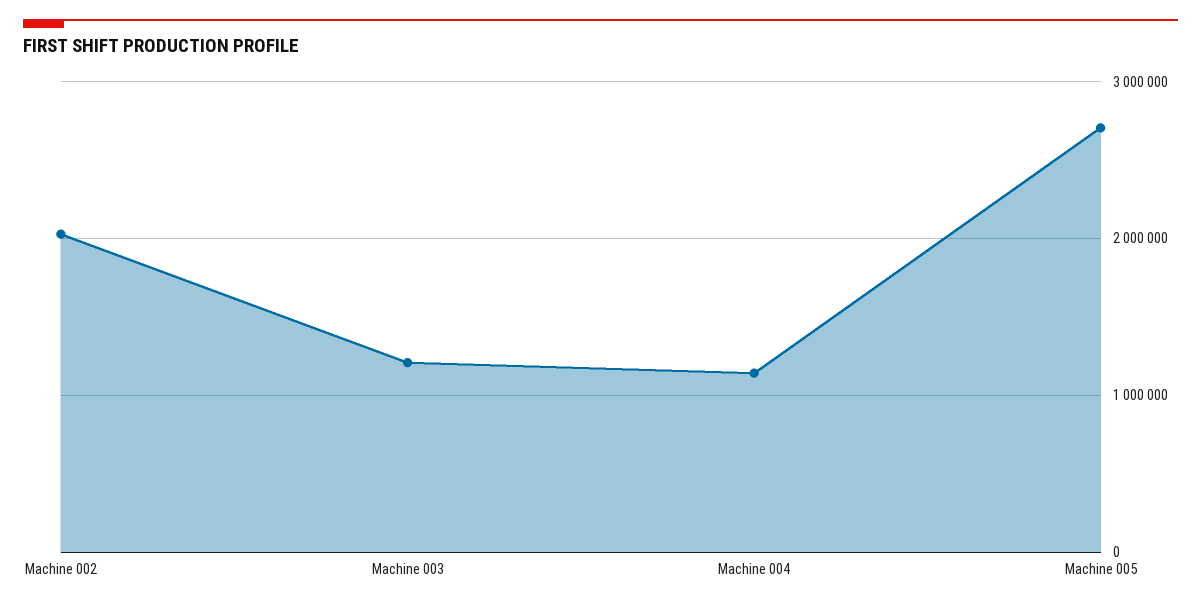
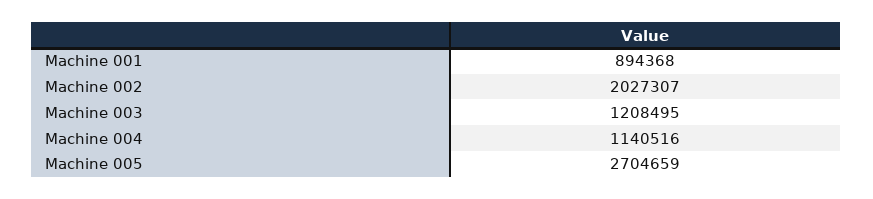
  {
    "Machine 002": 2027307,
    "Machine 003": 1208495,
    "Machine 004": 1140516,
-   "Machine 005": 2704659
+   "Machine 005": 2704659,
+   "Machine 001": 894368
  }

